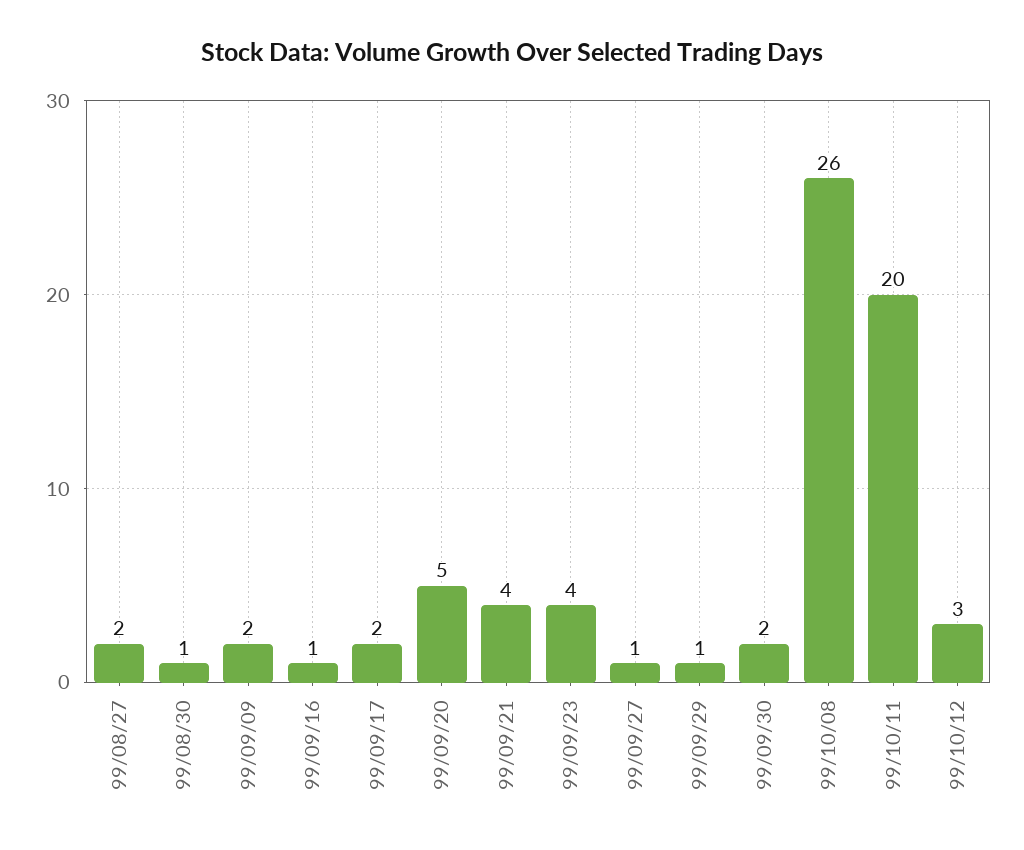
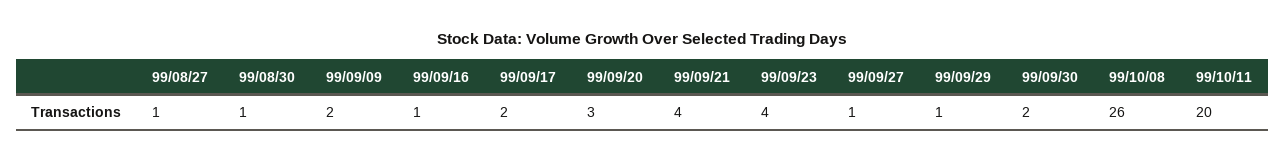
  {
-   "99/08/27": 2,
+   "99/08/27": 1,
    "99/08/30": 1,
    "99/09/09": 2,
    "99/09/16": 1,
    "99/09/17": 2,
-   "99/09/20": 5,
+   "99/09/20": 3,
    "99/09/21": 4,
    "99/09/23": 4,
    "99/09/27": 1,
    "99/09/29": 1,
    "99/09/30": 2,
    "99/10/08": 26,
-   "99/10/11": 20,
+   "99/10/11": 20
-   "99/10/12": 3
  }

